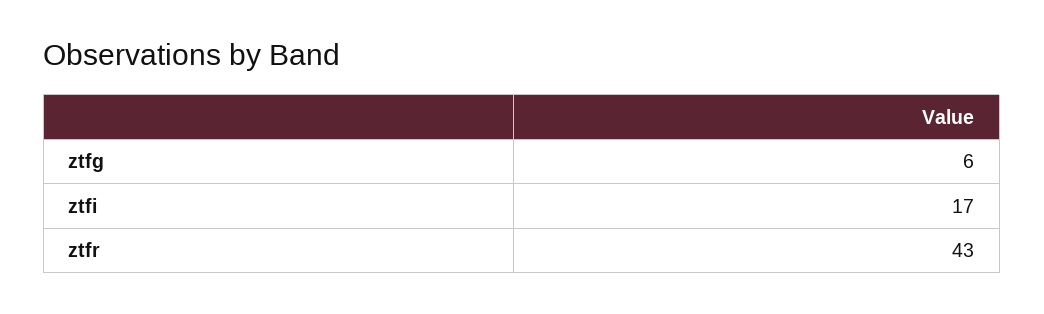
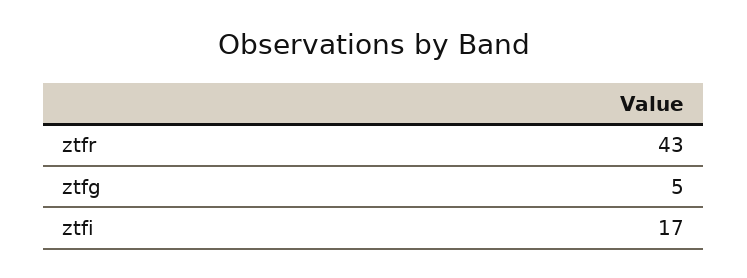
  {
-   "ztfg": 6,
+   "ztfg": 5,
    "ztfi": 17,
    "ztfr": 43
  }

